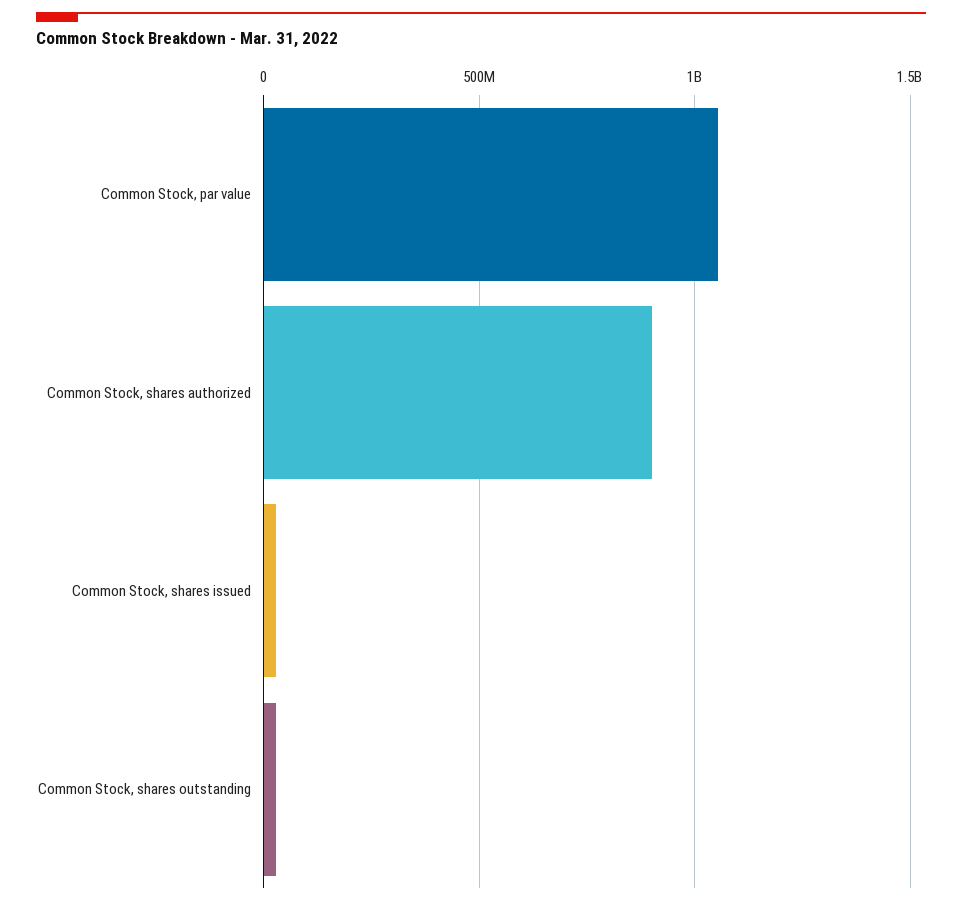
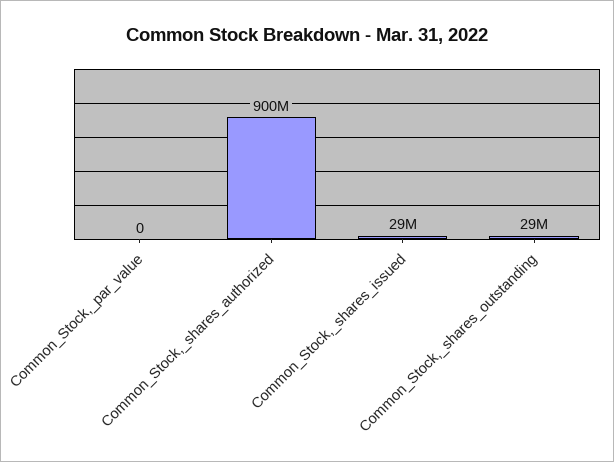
  {
-   "Common Stock, par value": 1050000000,
+   "Common Stock, par value": 0,
    "Common Stock, shares authorized": 900000000,
    "Common Stock, shares issued": 29000000,
    "Common Stock, shares outstanding": 29000000
  }

